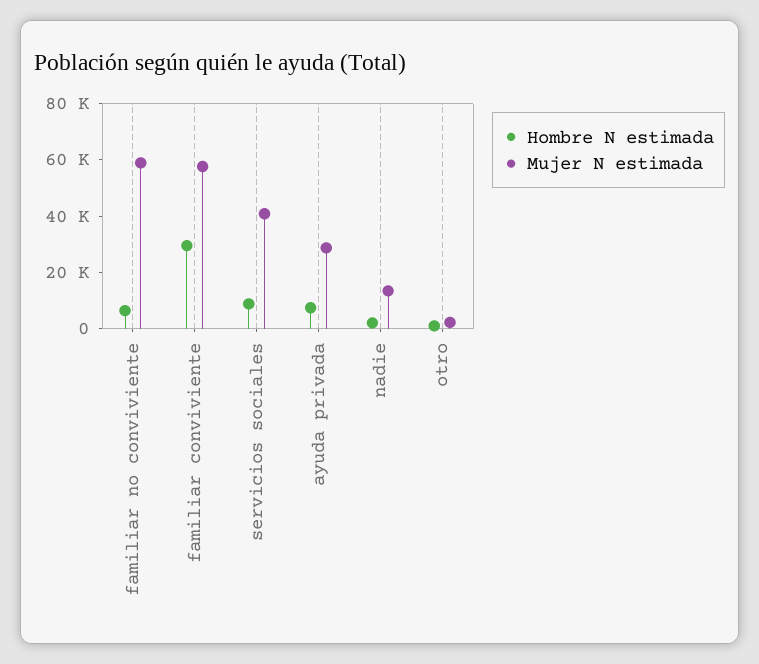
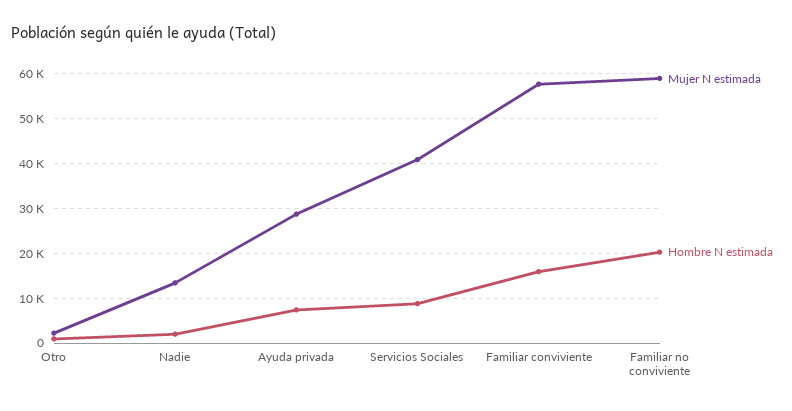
  {
    "Hombre N estimada": {
-     "familiar no conviviente": 5000,
+     "familiar no conviviente": 20000,
-     "familiar conviviente": 30000,
+     "familiar conviviente": 16000,
      "servicios sociales": 8000,
      "ayuda privada": 8000,
      "nadie": 2000,
      "otro": 0
    },
    "Mujer N estimada": {
      "familiar no conviviente": 58000,
      "familiar conviviente": 58000,
      "servicios sociales": 40000,
      "ayuda privada": 28000,
      "nadie": 14000,
      "otro": 2000
    }
  }

